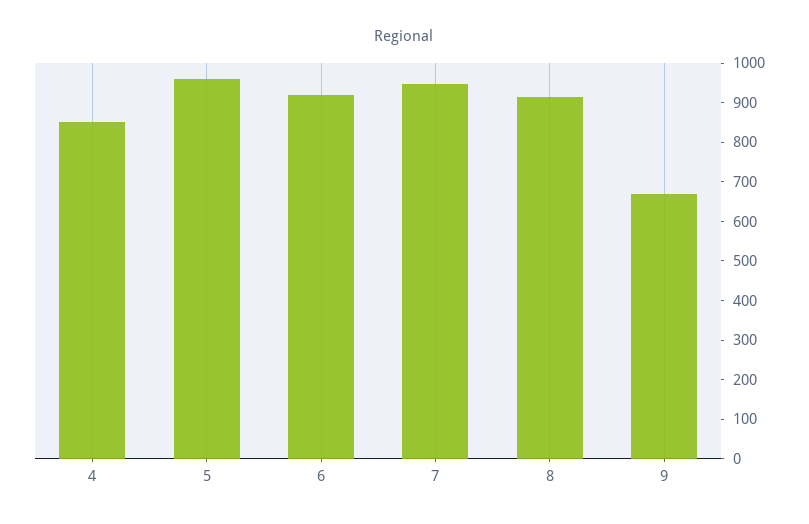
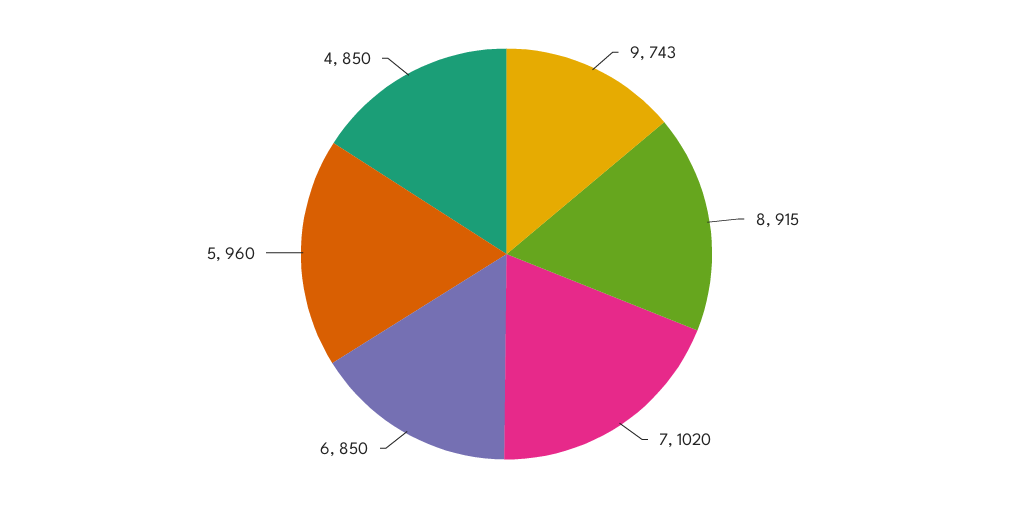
  {
    "4": 850,
    "5": 960,
-   "6": 925,
+   "6": 850,
-   "7": 950,
+   "7": 1020,
    "8": 915,
-   "9": 675
+   "9": 743
  }

